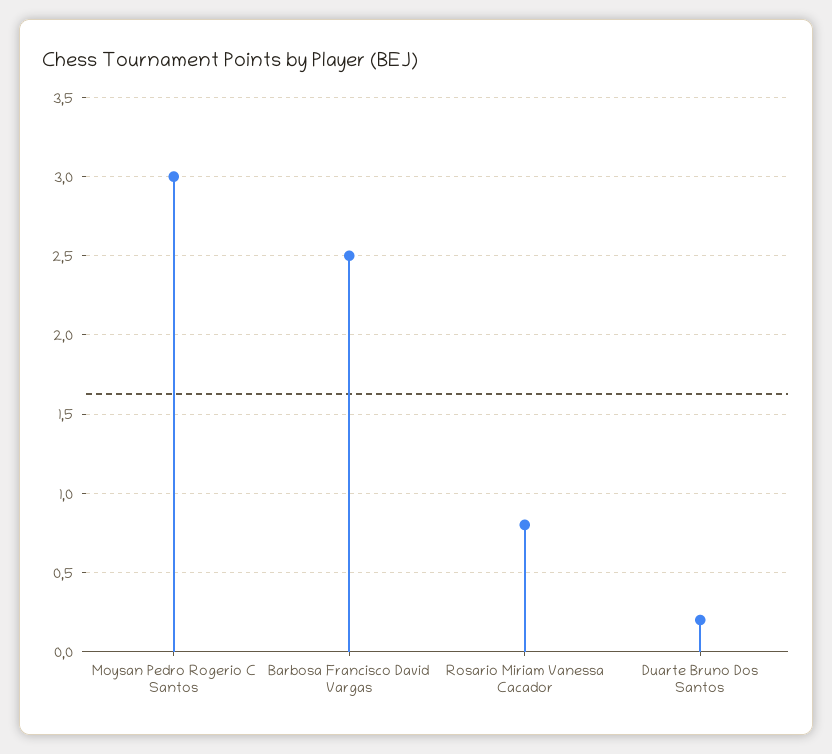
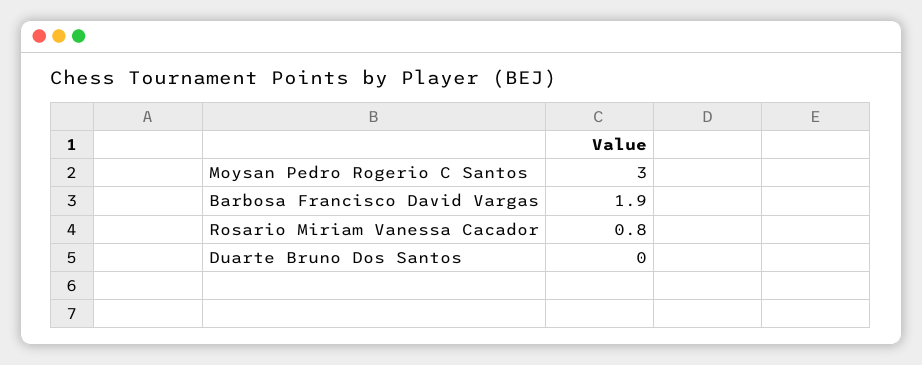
  {
    "Moysan Pedro Rogerio C Santos": 3,
-   "Barbosa Francisco David Vargas": 2.5,
+   "Barbosa Francisco David Vargas": 1.9,
    "Rosario Miriam Vanessa Cacador": 0.8,
-   "Duarte Bruno Dos Santos": 0.2
+   "Duarte Bruno Dos Santos": 0
  }

